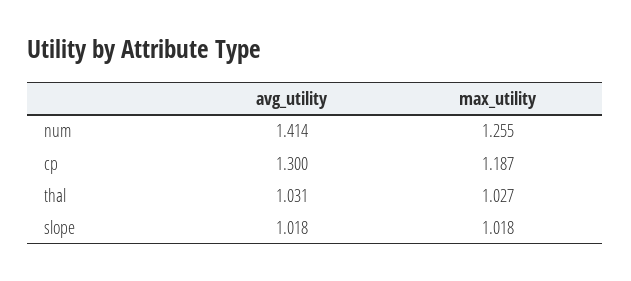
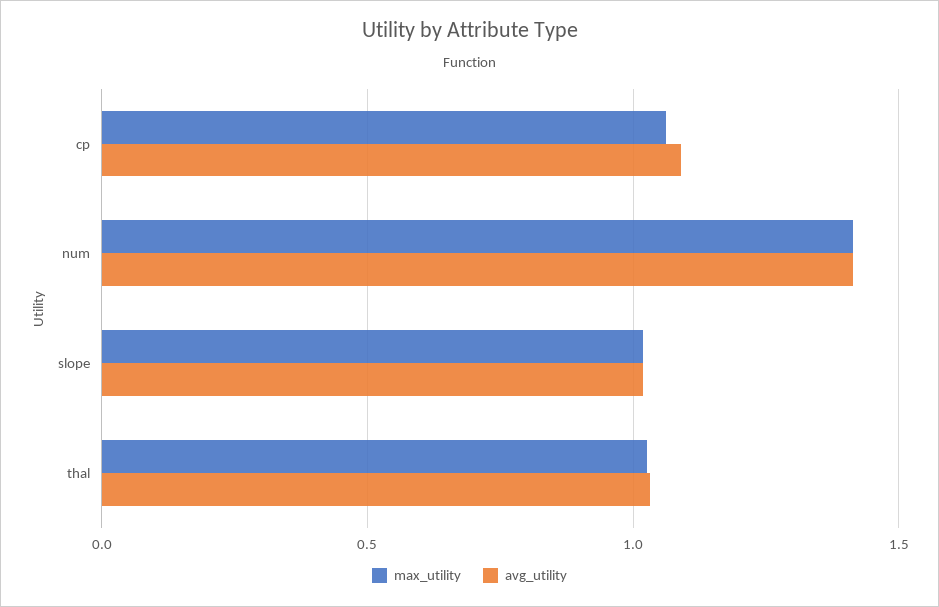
  {
    "avg_utility": {
      "num": 1.414,
-     "cp": 1.3,
+     "cp": 1.1,
      "thal": 1.031,
      "slope": 1.018
    },
    "max_utility": {
-     "num": 1.255,
+     "num": 1.4,
-     "cp": 1.187,
+     "cp": 1.05,
      "thal": 1.027,
      "slope": 1.018
    }
  }

